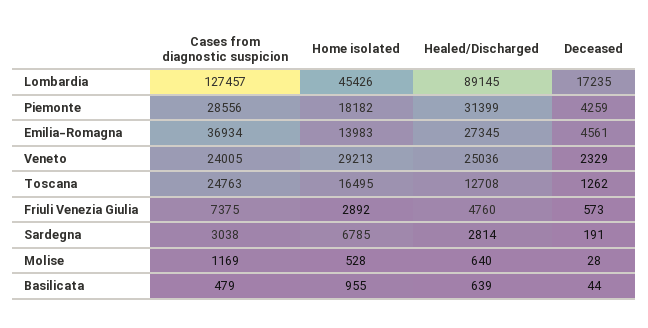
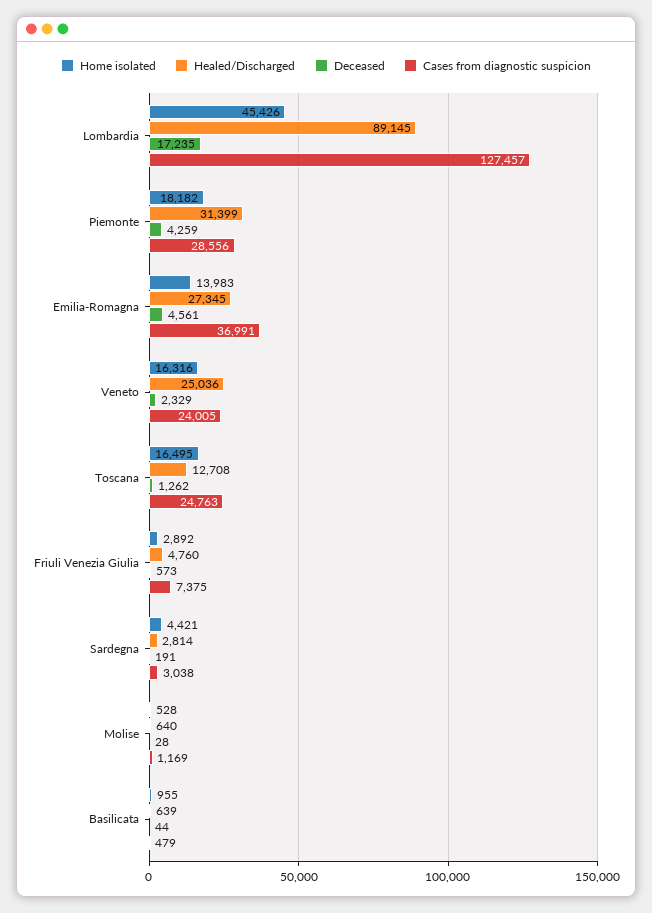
  {
    "Cases from diagnostic suspicion": {
      "Lombardia": 127457,
      "Piemonte": 28556,
-     "Emilia-Romagna": 36934,
+     "Emilia-Romagna": 36991,
      "Veneto": 24005,
      "Toscana": 24763,
      "Friuli Venezia Giulia": 7375,
      "Sardegna": 3038,
      "Molise": 1169,
      "Basilicata": 479
    },
    "Home isolated": {
      "Lombardia": 45426,
      "Piemonte": 18182,
      "Emilia-Romagna": 13983,
-     "Veneto": 29213,
+     "Veneto": 16316,
      "Toscana": 16495,
      "Friuli Venezia Giulia": 2892,
-     "Sardegna": 6785,
+     "Sardegna": 4421,
      "Molise": 528,
      "Basilicata": 955
    },
    "Healed/Discharged": {
      "Lombardia": 89145,
      "Piemonte": 31399,
      "Emilia-Romagna": 27345,
      "Veneto": 25036,
      "Toscana": 12708,
      "Friuli Venezia Giulia": 4760,
      "Sardegna": 2814,
      "Molise": 640,
      "Basilicata": 639
    },
    "Deceased": {
      "Lombardia": 17235,
      "Piemonte": 4259,
      "Emilia-Romagna": 4561,
      "Veneto": 2329,
      "Toscana": 1262,
      "Friuli Venezia Giulia": 573,
      "Sardegna": 191,
      "Molise": 28,
      "Basilicata": 44
    }
  }

